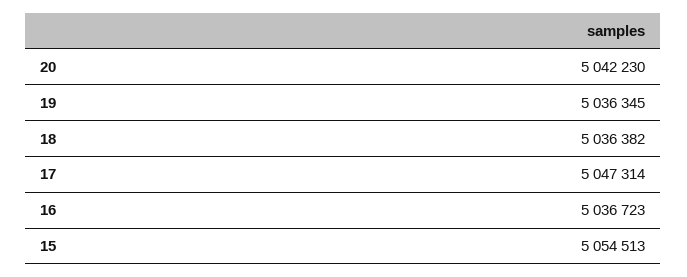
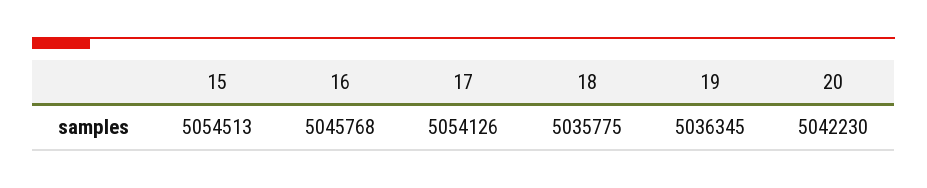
  {
    "20": 5042230,
    "19": 5036345,
-   "18": 5036382,
+   "18": 5035775,
-   "17": 5047314,
+   "17": 5054126,
-   "16": 5036723,
+   "16": 5045768,
    "15": 5054513
  }

